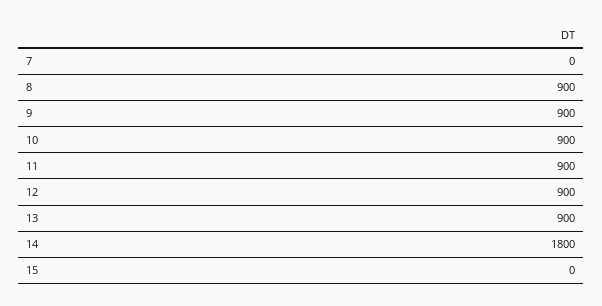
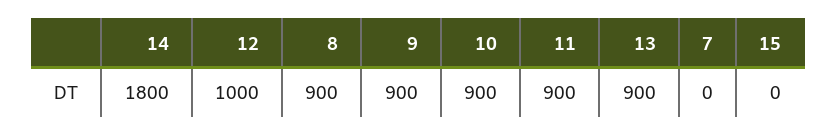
  {
    "7": 0,
    "8": 900,
    "9": 900,
    "10": 900,
    "11": 900,
-   "12": 900,
+   "12": 1000,
    "13": 900,
    "14": 1800,
    "15": 0
  }

